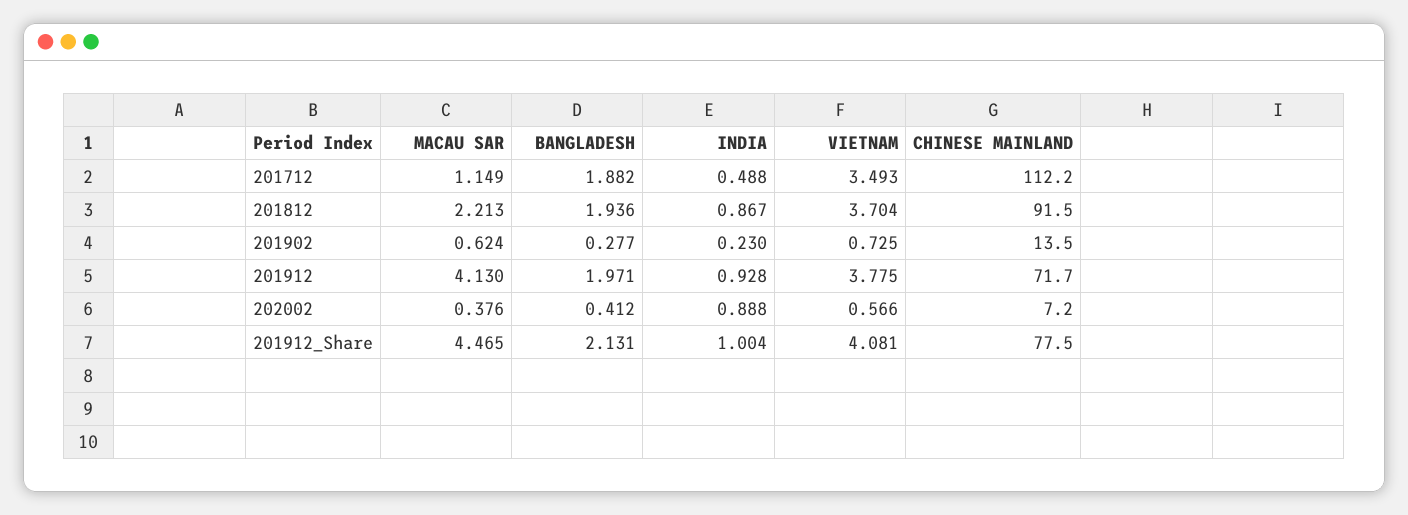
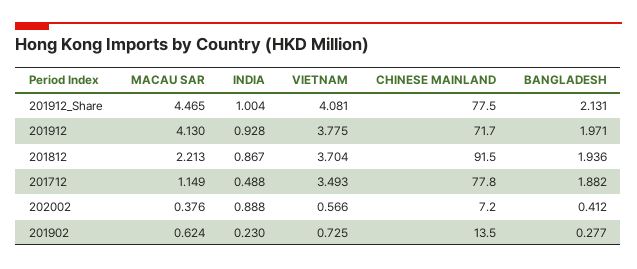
  {
    "MACAU SAR": {
      "201712": 1.149,
      "201812": 2.213,
      "201902": 0.624,
      "201912": 4.13,
      "202002": 0.376,
      "201912_Share": 4.465
    },
    "BANGLADESH": {
      "201712": 1.882,
      "201812": 1.936,
      "201902": 0.277,
      "201912": 1.971,
      "202002": 0.412,
      "201912_Share": 2.131
    },
    "INDIA": {
      "201712": 0.488,
      "201812": 0.867,
      "201902": 0.23,
      "201912": 0.928,
      "202002": 0.888,
      "201912_Share": 1.004
    },
    "VIETNAM": {
      "201712": 3.493,
      "201812": 3.704,
      "201902": 0.725,
      "201912": 3.775,
      "202002": 0.566,
      "201912_Share": 4.081
    },
    "CHINESE MAINLAND": {
-     "201712": 112.2,
+     "201712": 77.8,
      "201812": 91.5,
      "201902": 13.5,
      "201912": 71.7,
      "202002": 7.2,
      "201912_Share": 77.5
    }
  }

